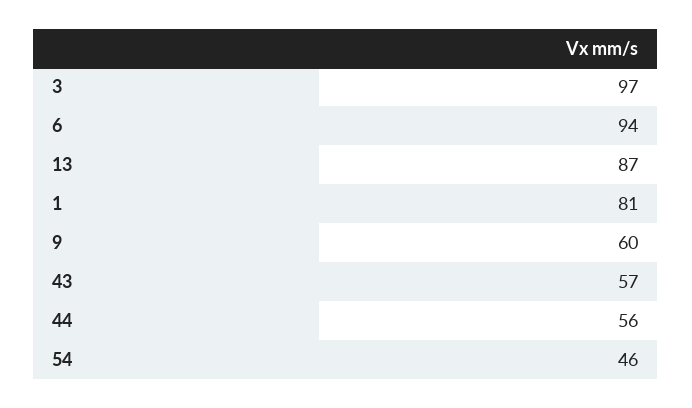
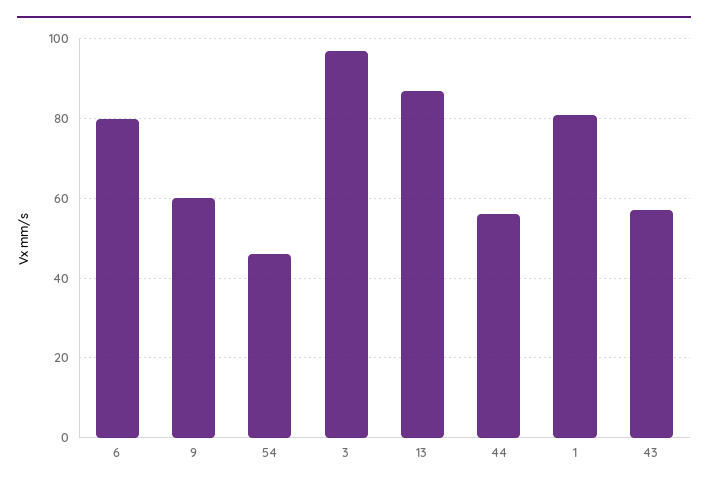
  {
    "3": 97,
-   "6": 94,
+   "6": 80,
    "13": 87,
    "1": 81,
    "9": 60,
    "43": 57,
    "44": 56,
    "54": 46
  }

